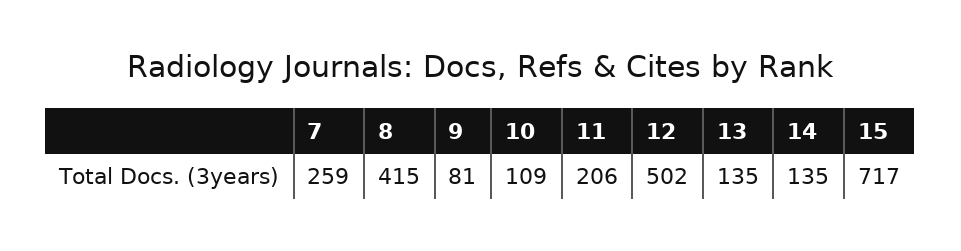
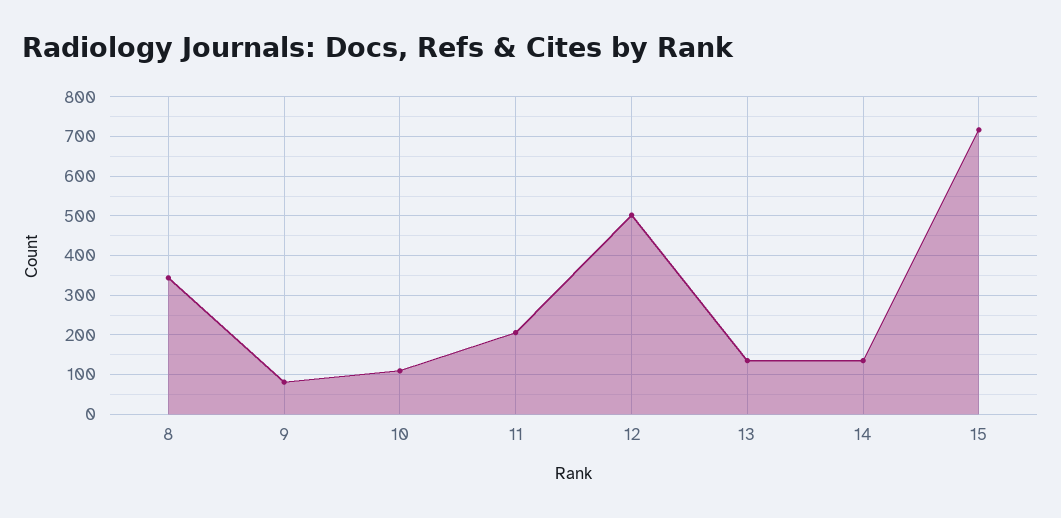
  {
-   "7": 259,
-   "8": 415,
+   "8": 340,
    "9": 81,
    "10": 109,
    "11": 206,
    "12": 502,
    "13": 135,
    "14": 135,
    "15": 717
  }

